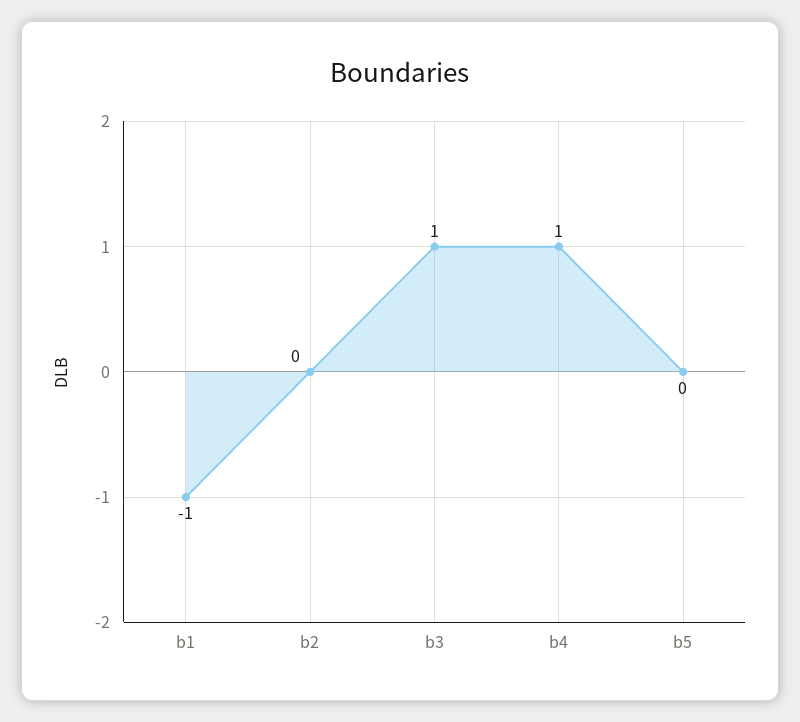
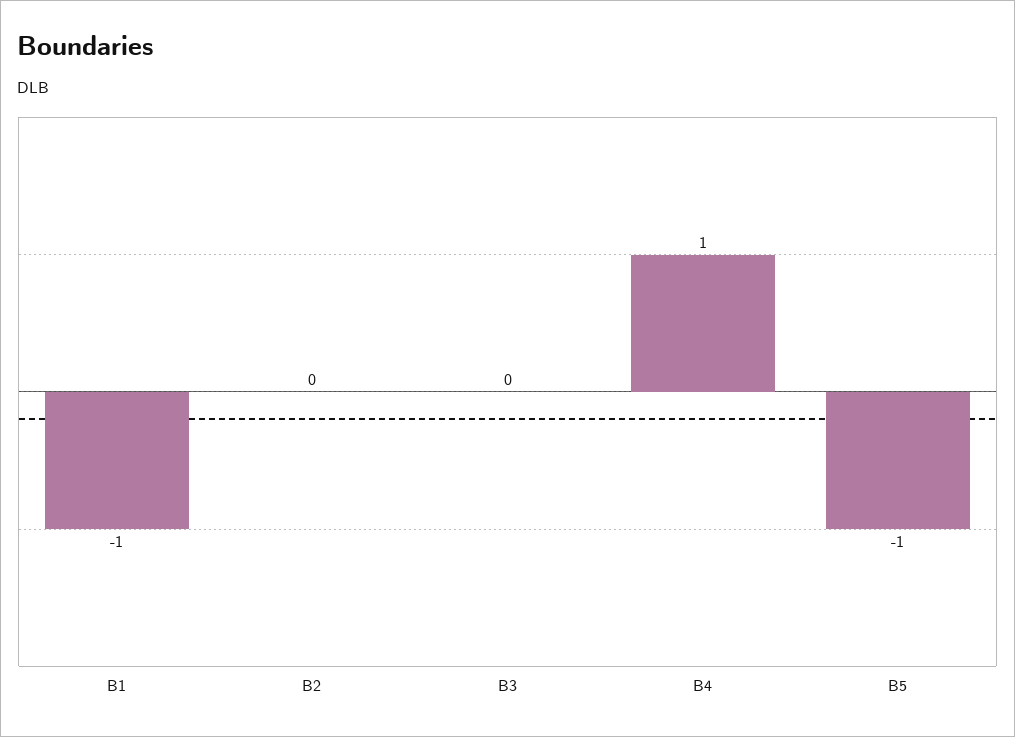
  {
    "b1": -1,
    "b2": 0,
-   "b3": 1,
+   "b3": 0,
    "b4": 1,
-   "b5": 0
+   "b5": -1
  }

